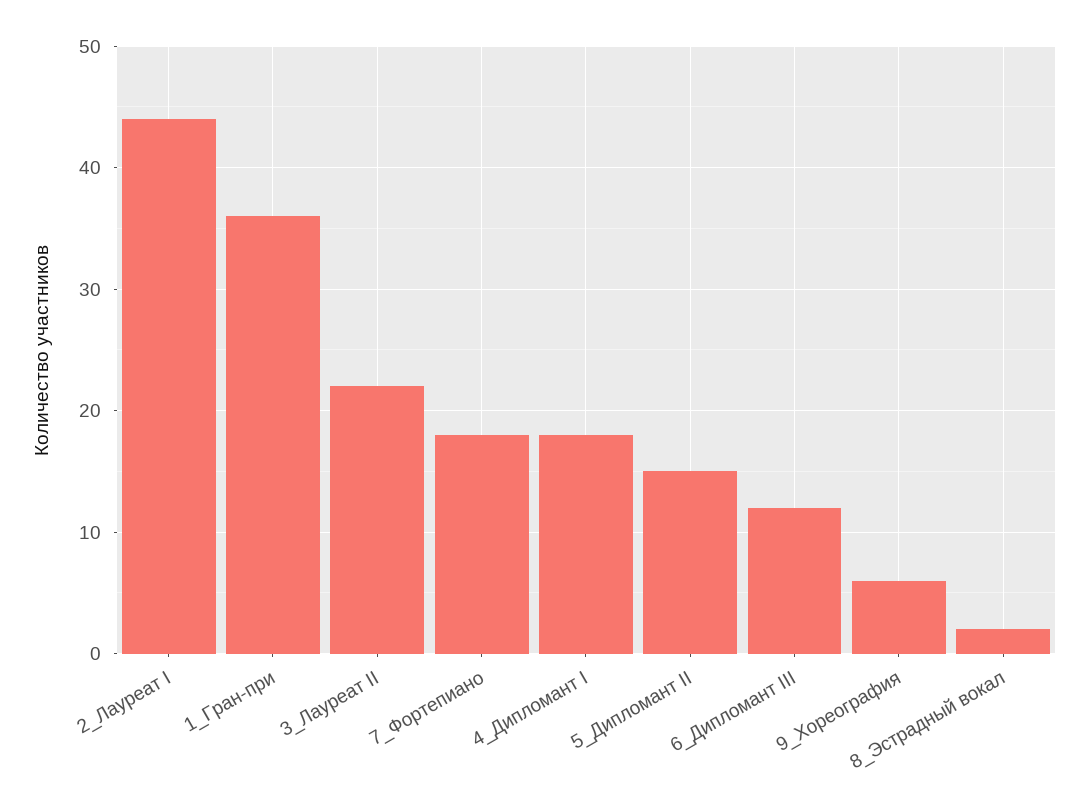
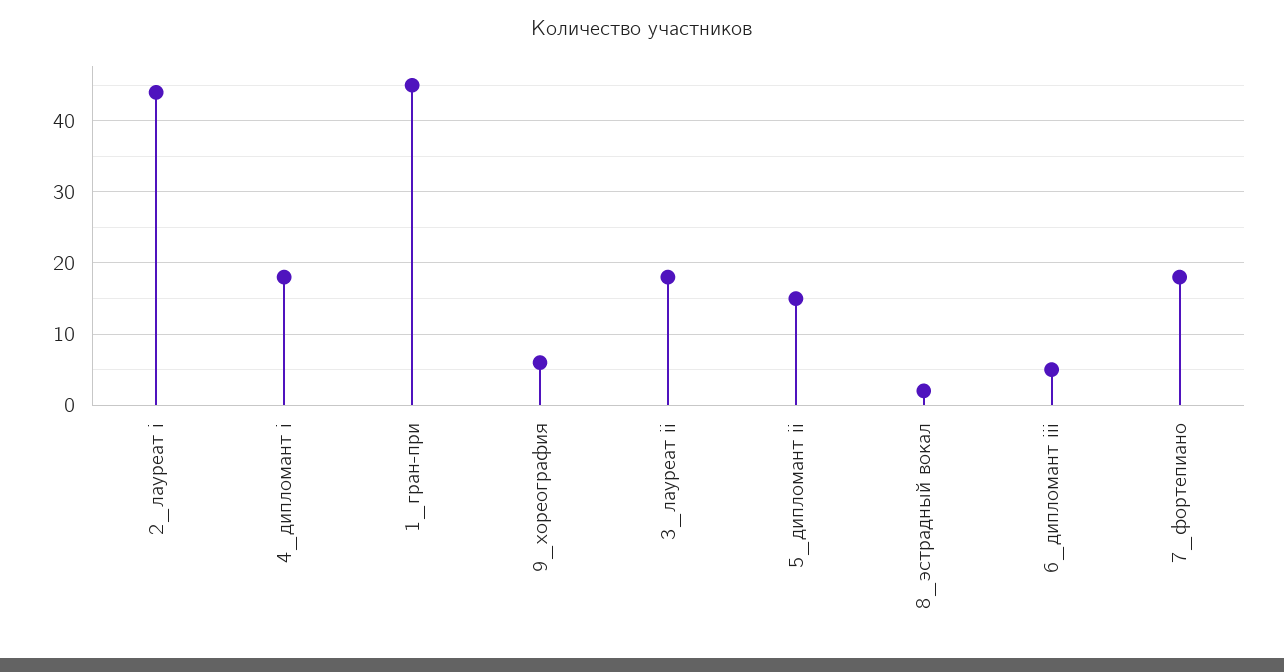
  {
    "2_Лауреат I": 44,
-   "1_Гран-при": 36,
+   "1_Гран-при": 45,
-   "3_Лауреат II": 22,
+   "3_Лауреат II": 18,
    "7_Фортепиано": 18,
    "4_Дипломант I": 18,
    "5_Дипломант II": 15,
-   "6_Дипломант III": 12,
+   "6_Дипломант III": 5,
    "9_Хореография": 6,
    "8_Эстрадный вокал": 2
  }

